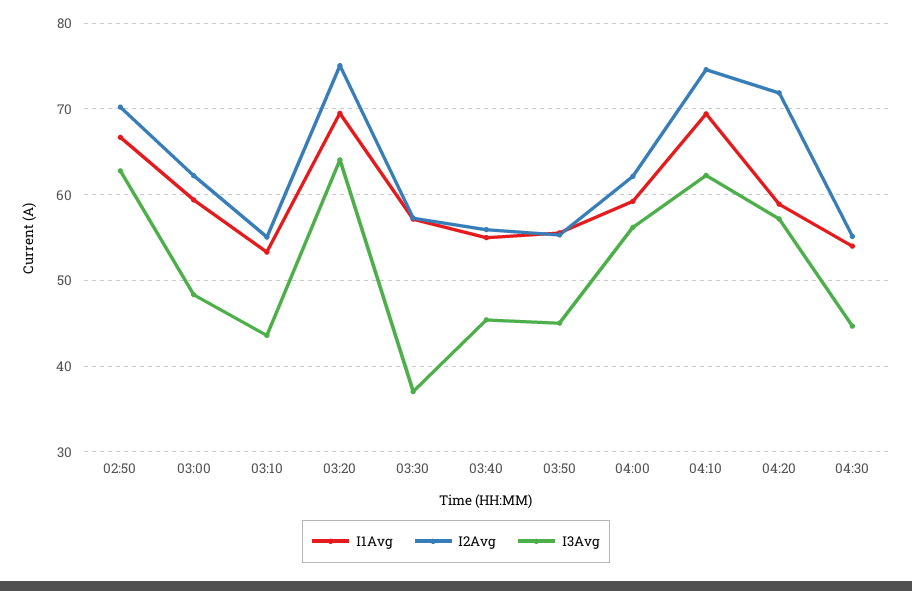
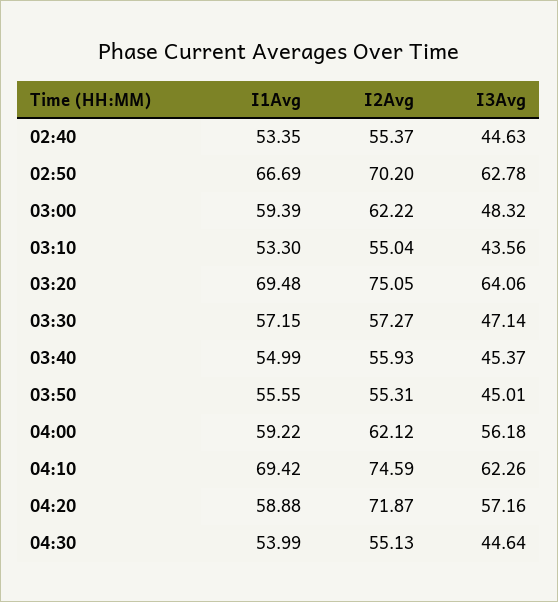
  {
    "I1Avg": {
      "02:50": 66.69,
      "03:00": 59.39,
      "03:10": 53.3,
      "03:20": 69.48,
      "03:30": 57.15,
      "03:40": 54.99,
      "03:50": 55.55,
      "04:00": 59.22,
      "04:10": 69.42,
      "04:20": 58.88,
-     "04:30": 53.99
+     "04:30": 53.99,
+     "02:40": 53.35
    },
    "I2Avg": {
      "02:50": 70.2,
      "03:00": 62.22,
      "03:10": 55.04,
      "03:20": 75.05,
      "03:30": 57.27,
      "03:40": 55.93,
      "03:50": 55.31,
      "04:00": 62.12,
      "04:10": 74.59,
      "04:20": 71.87,
-     "04:30": 55.13
+     "04:30": 55.13,
+     "02:40": 55.37
    },
    "I3Avg": {
      "02:50": 62.78,
      "03:00": 48.32,
      "03:10": 43.56,
      "03:20": 64.06,
-     "03:30": 37,
+     "03:30": 47.14,
      "03:40": 45.37,
      "03:50": 45.01,
      "04:00": 56.18,
      "04:10": 62.26,
      "04:20": 57.16,
-     "04:30": 44.64
+     "04:30": 44.64,
+     "02:40": 44.63
    }
  }

